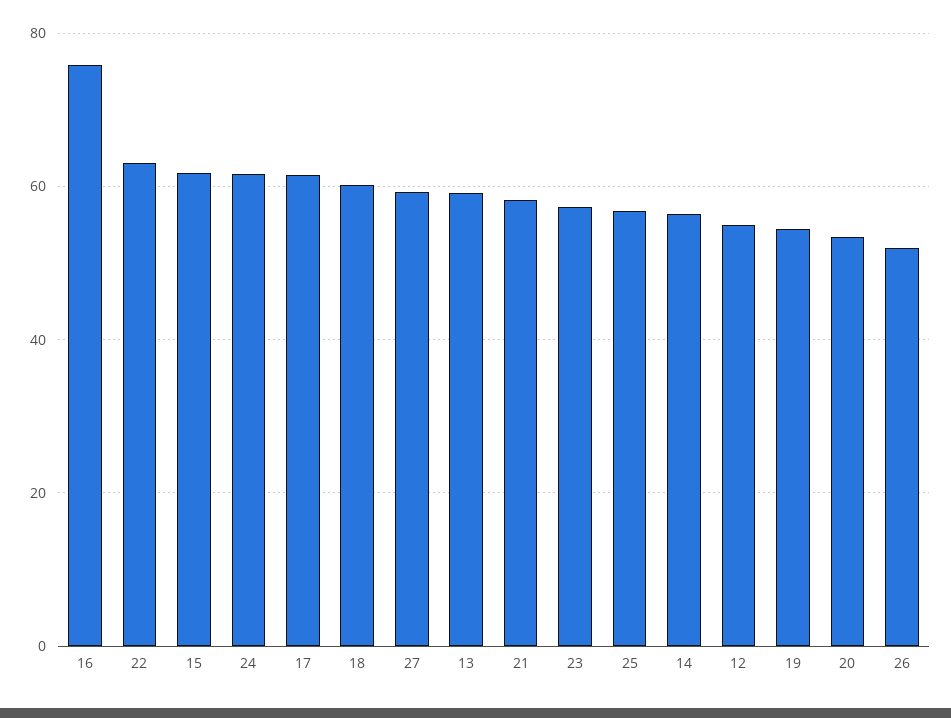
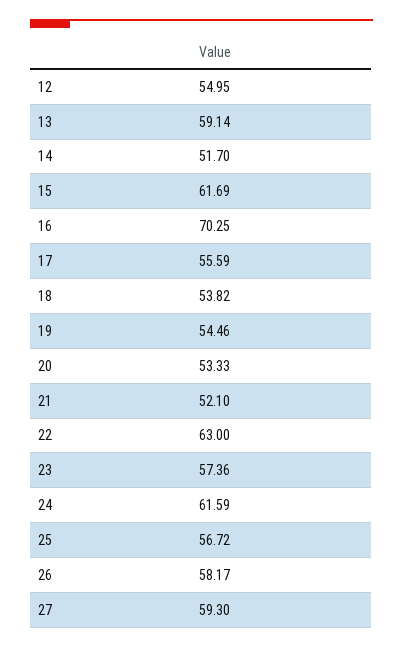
  {
-   "16": 76,
+   "16": 70.25,
    "22": 63,
    "15": 61.69,
    "24": 61.59,
-   "17": 62,
+   "17": 55.59,
-   "18": 60,
+   "18": 53.82,
    "27": 59.3,
    "13": 59.14,
-   "21": 58,
+   "21": 52.1,
    "23": 57.36,
    "25": 56.72,
-   "14": 56,
+   "14": 51.7,
    "12": 54.95,
    "19": 54.46,
    "20": 53.33,
-   "26": 52
+   "26": 58.17
  }

